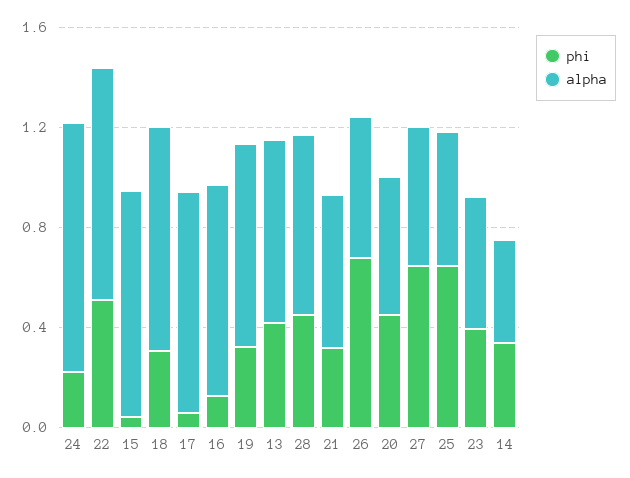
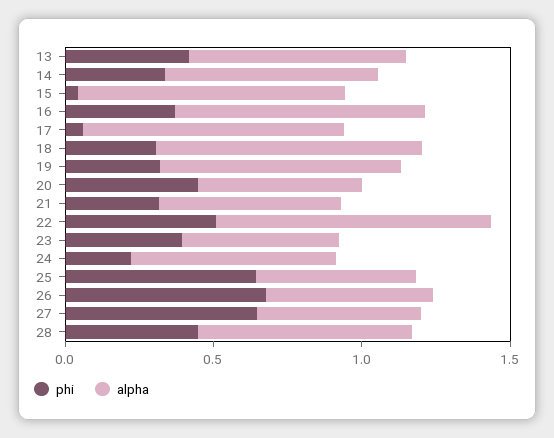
  {
    "phi": {
      "24": 0.2,
      "22": 0.5,
      "15": 0,
      "18": 0.3,
      "17": 0.1,
-     "16": 0.1,
+     "16": 0.4,
      "19": 0.3,
      "13": 0.4,
      "28": 0.4,
      "21": 0.3,
      "26": 0.7,
      "20": 0.4,
      "27": 0.6,
      "25": 0.6,
      "23": 0.4,
      "14": 0.3
    },
    "alpha": {
-     "24": 1,
+     "24": 0.7,
      "22": 0.9,
      "15": 0.9,
      "18": 0.9,
      "17": 0.9,
      "16": 0.8,
      "19": 0.8,
      "13": 0.7,
      "28": 0.7,
      "21": 0.6,
      "26": 0.6,
      "20": 0.6,
      "27": 0.6,
      "25": 0.5,
      "23": 0.5,
-     "14": 0.4
+     "14": 0.7
    }
  }

